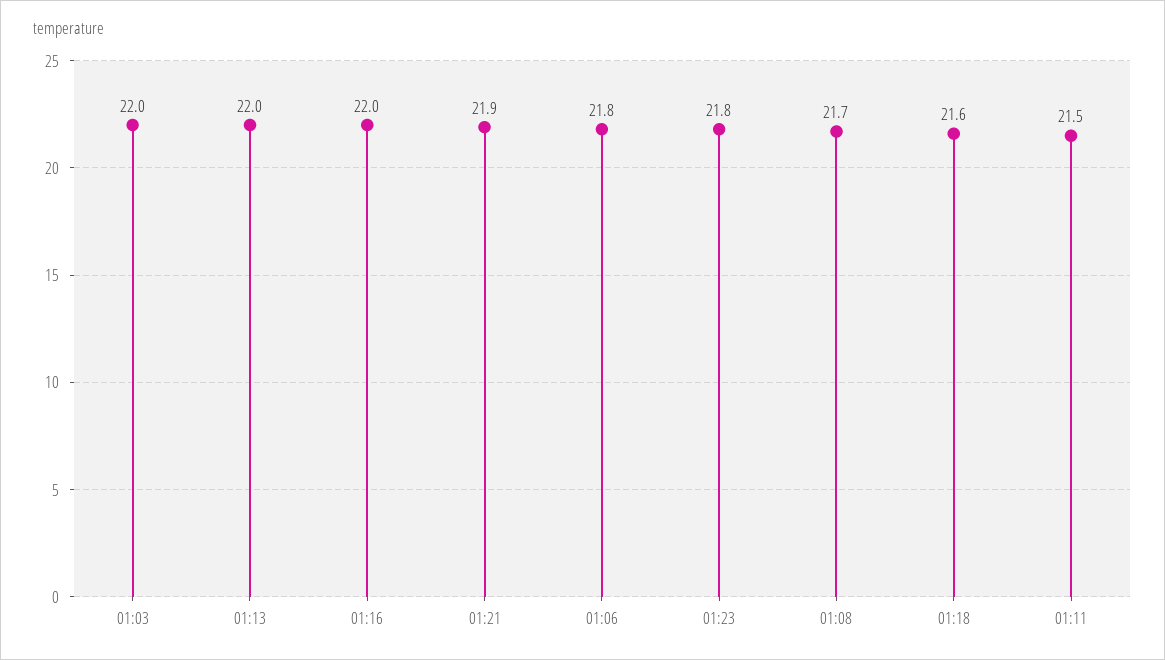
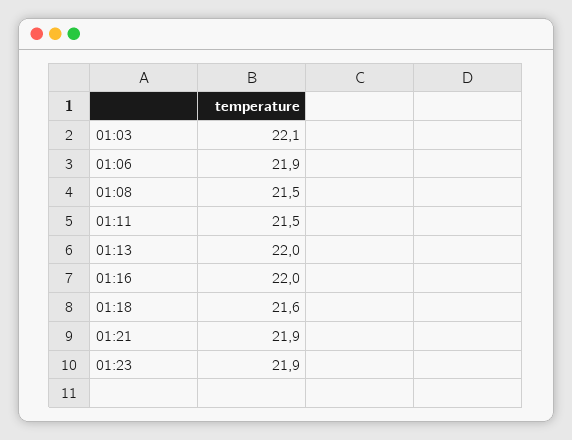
  {
-   "01:03": 22,
+   "01:03": 22.1,
    "01:13": 22,
    "01:16": 22,
    "01:21": 21.9,
-   "01:06": 21.8,
+   "01:06": 21.9,
-   "01:23": 21.8,
+   "01:23": 21.9,
-   "01:08": 21.7,
+   "01:08": 21.5,
    "01:18": 21.6,
    "01:11": 21.5
  }

